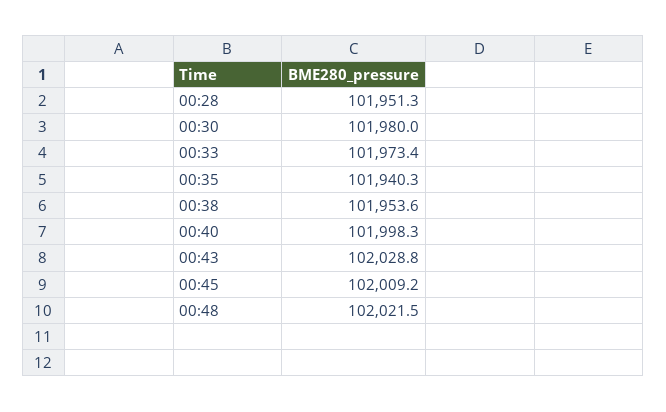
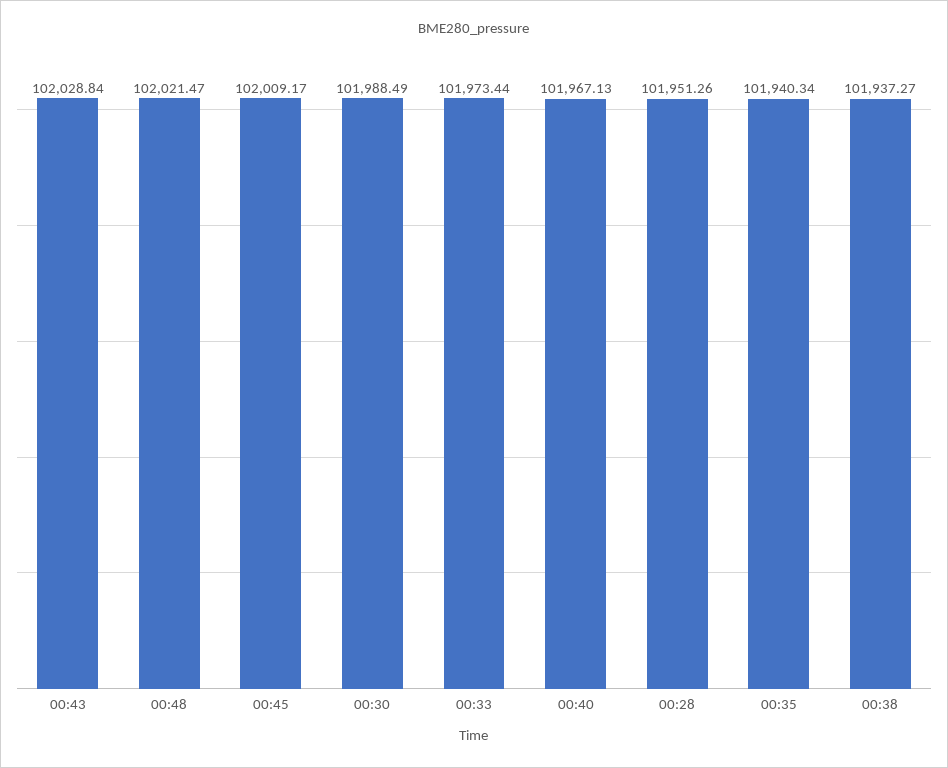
  {
    "00:28": 101951.26,
-   "00:30": 101980,
+   "00:30": 101988.49,
    "00:33": 101973.44,
    "00:35": 101940.34,
-   "00:38": 101953.6,
+   "00:38": 101937.27,
-   "00:40": 101998.3,
+   "00:40": 101967.13,
    "00:43": 102028.84,
    "00:45": 102009.17,
    "00:48": 102021.47
  }

